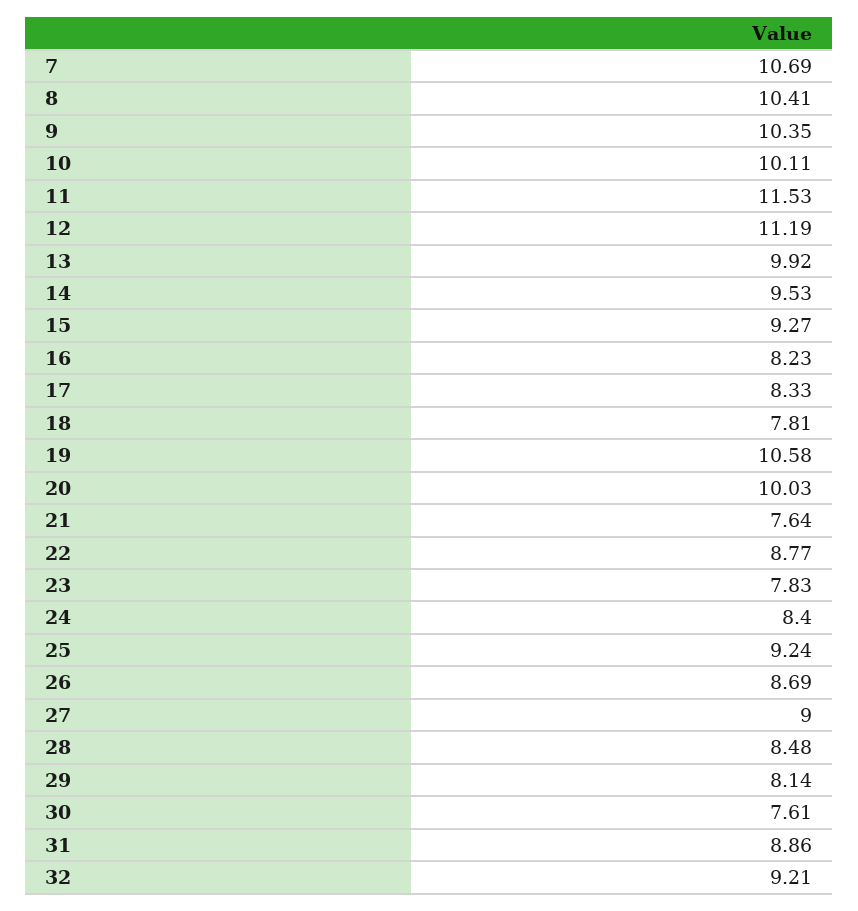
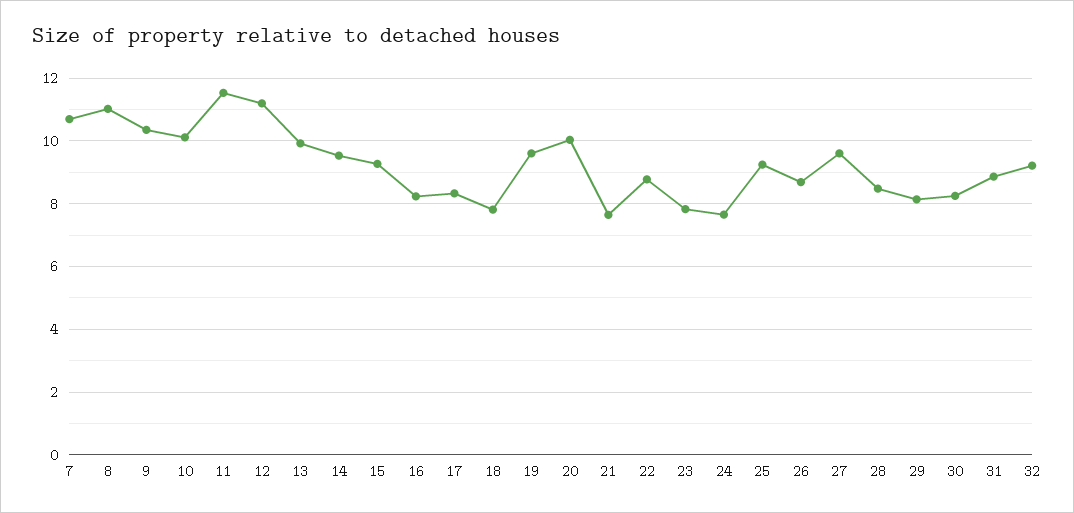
  {
    "7": 10.69,
-   "8": 10.41,
+   "8": 11,
    "9": 10.35,
    "10": 10.11,
    "11": 11.53,
    "12": 11.19,
    "13": 9.92,
    "14": 9.53,
    "15": 9.27,
    "16": 8.23,
    "17": 8.33,
    "18": 7.81,
-   "19": 10.58,
+   "19": 9.6,
    "20": 10.03,
    "21": 7.64,
    "22": 8.77,
    "23": 7.83,
-   "24": 8.4,
+   "24": 7.6,
    "25": 9.24,
    "26": 8.69,
-   "27": 9,
+   "27": 9.6,
    "28": 8.48,
    "29": 8.14,
-   "30": 7.61,
+   "30": 8.2,
    "31": 8.86,
    "32": 9.21
  }

